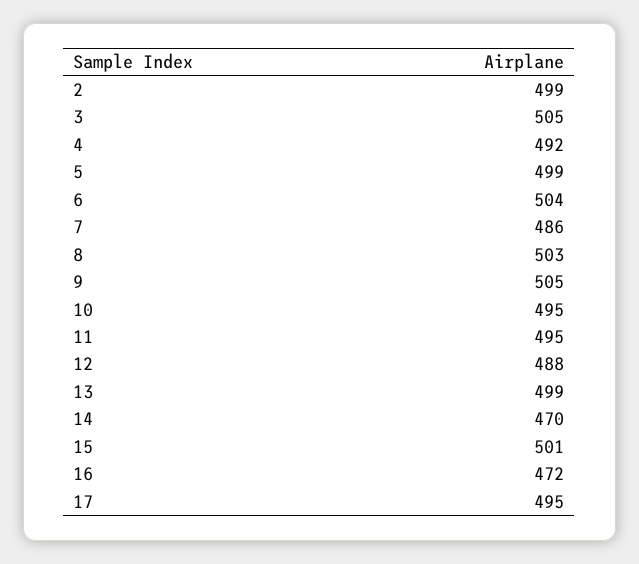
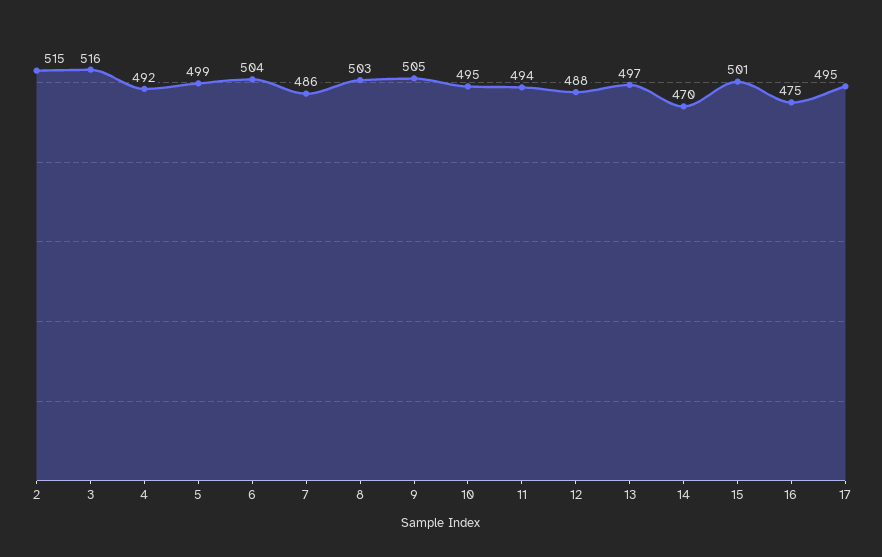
  {
-   "2": 499,
+   "2": 515,
-   "3": 505,
+   "3": 516,
    "4": 492,
    "5": 499,
    "6": 504,
    "7": 486,
    "8": 503,
    "9": 505,
    "10": 495,
-   "11": 495,
+   "11": 494,
    "12": 488,
-   "13": 499,
+   "13": 497,
    "14": 470,
    "15": 501,
-   "16": 472,
+   "16": 475,
    "17": 495
  }

